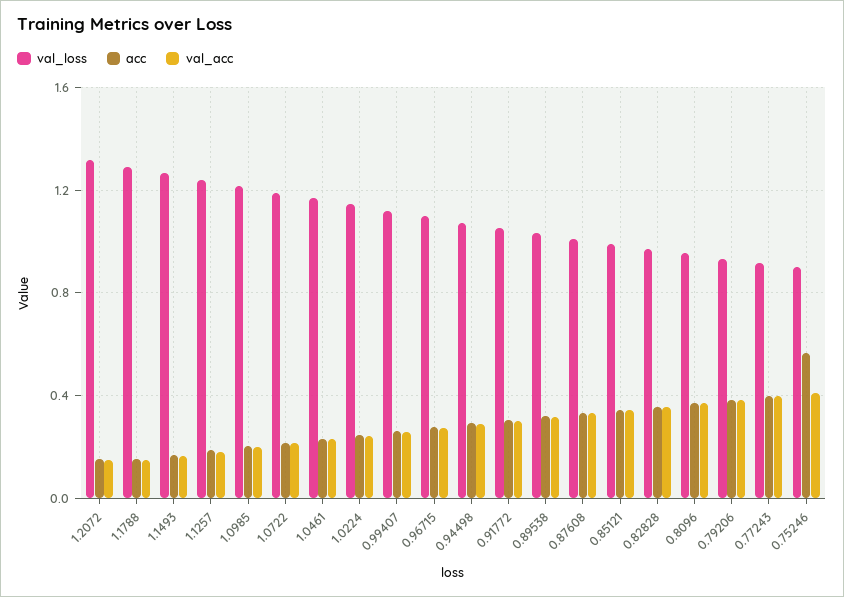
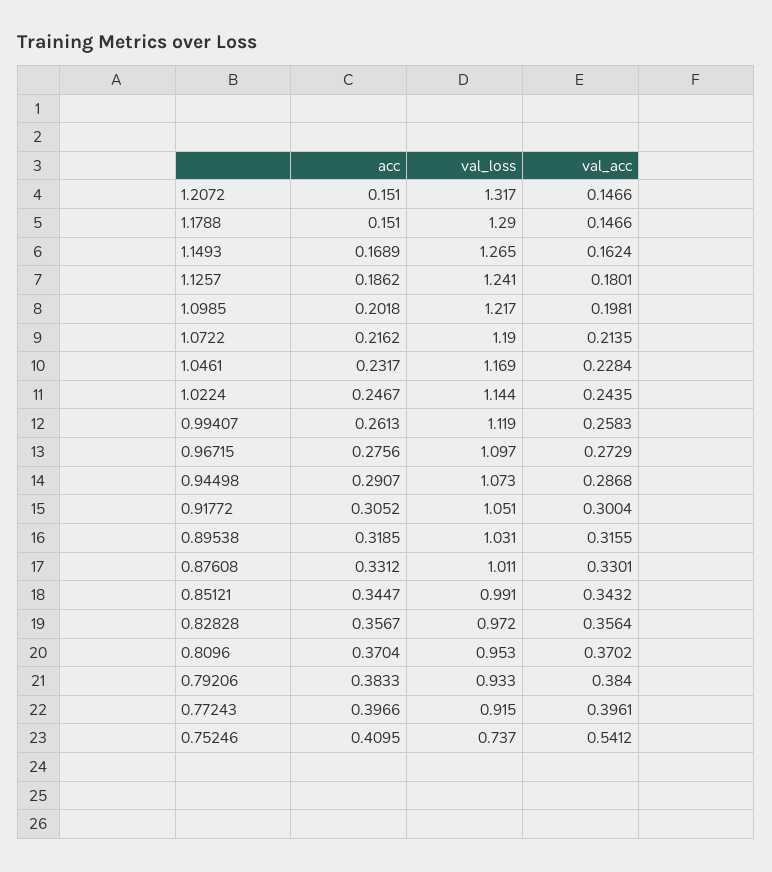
  {
    "val_loss": {
      "1.2072": 1.317,
      "1.1788": 1.29,
      "1.1493": 1.265,
      "1.1257": 1.241,
      "1.0985": 1.217,
      "1.0722": 1.19,
      "1.0461": 1.169,
      "1.0224": 1.144,
      "0.99407": 1.119,
      "0.96715": 1.097,
      "0.94498": 1.073,
      "0.91772": 1.051,
      "0.89538": 1.031,
      "0.87608": 1.011,
      "0.85121": 0.991,
      "0.82828": 0.972,
      "0.8096": 0.953,
      "0.79206": 0.933,
      "0.77243": 0.915,
-     "0.75246": 0.9
+     "0.75246": 0.737
    },
    "acc": {
      "1.2072": 0.151,
      "1.1788": 0.151,
      "1.1493": 0.1689,
      "1.1257": 0.1862,
      "1.0985": 0.2018,
      "1.0722": 0.2162,
      "1.0461": 0.2317,
      "1.0224": 0.2467,
      "0.99407": 0.2613,
      "0.96715": 0.2756,
      "0.94498": 0.2907,
      "0.91772": 0.3052,
      "0.89538": 0.3185,
      "0.87608": 0.3312,
      "0.85121": 0.3447,
      "0.82828": 0.3567,
      "0.8096": 0.3704,
      "0.79206": 0.3833,
      "0.77243": 0.3966,
-     "0.75246": 0.55
+     "0.75246": 0.4095
    },
    "val_acc": {
      "1.2072": 0.1466,
      "1.1788": 0.1466,
      "1.1493": 0.1624,
      "1.1257": 0.1801,
      "1.0985": 0.1981,
      "1.0722": 0.2135,
      "1.0461": 0.2284,
      "1.0224": 0.2435,
      "0.99407": 0.2583,
      "0.96715": 0.2729,
      "0.94498": 0.2868,
      "0.91772": 0.3004,
      "0.89538": 0.3155,
      "0.87608": 0.3301,
      "0.85121": 0.3432,
      "0.82828": 0.3564,
      "0.8096": 0.3702,
      "0.79206": 0.384,
      "0.77243": 0.3961,
-     "0.75246": 0.4
+     "0.75246": 0.5412
    }
  }

